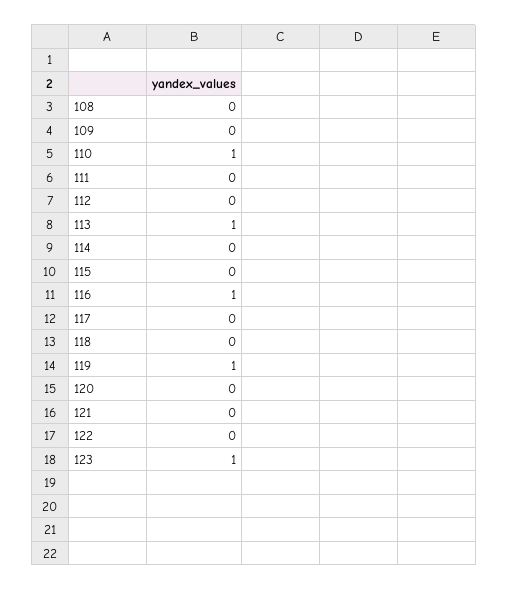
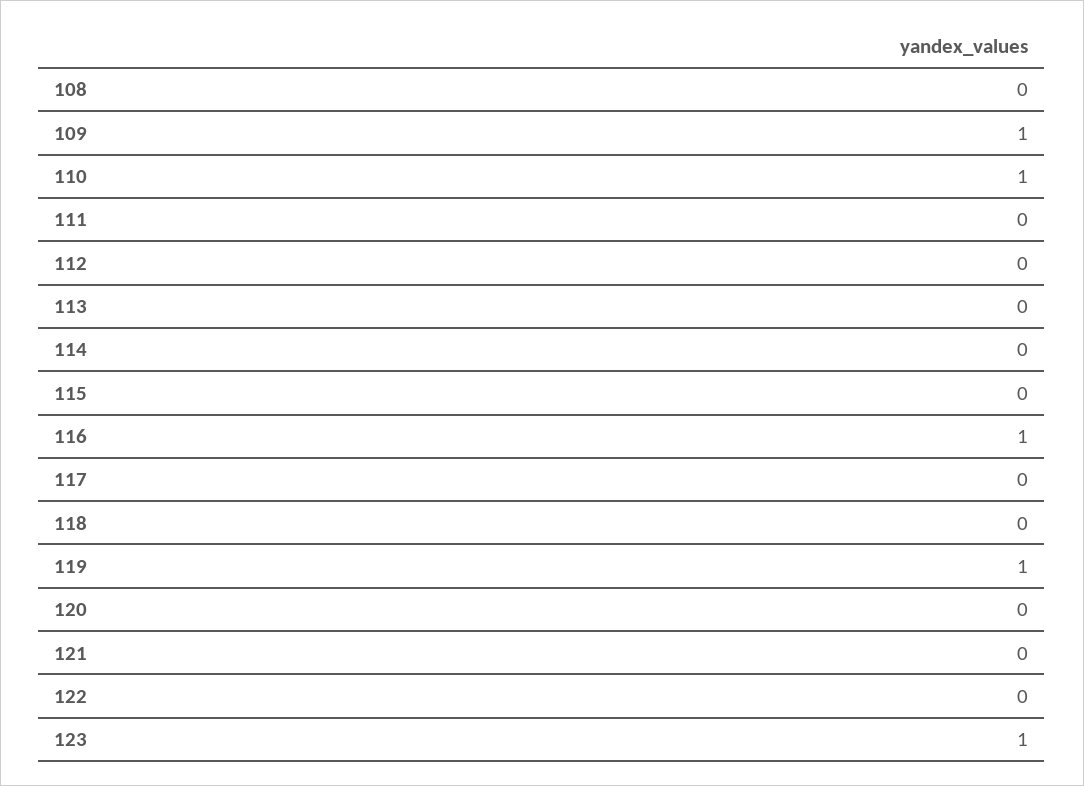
  {
    "108": 0,
-   "109": 0,
+   "109": 1,
    "110": 1,
    "111": 0,
    "112": 0,
-   "113": 1,
+   "113": 0,
    "114": 0,
    "115": 0,
    "116": 1,
    "117": 0,
    "118": 0,
    "119": 1,
    "120": 0,
    "121": 0,
    "122": 0,
    "123": 1
  }

